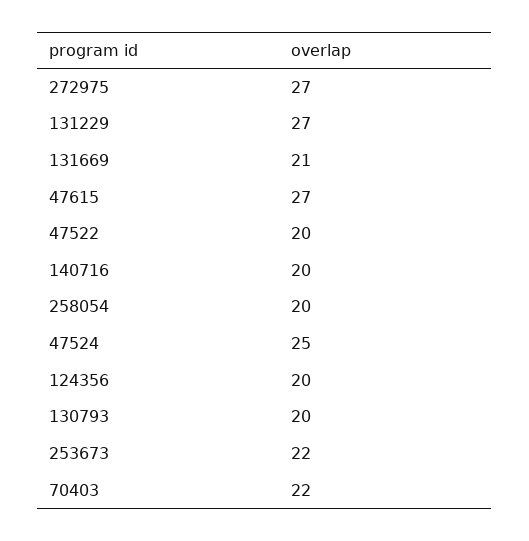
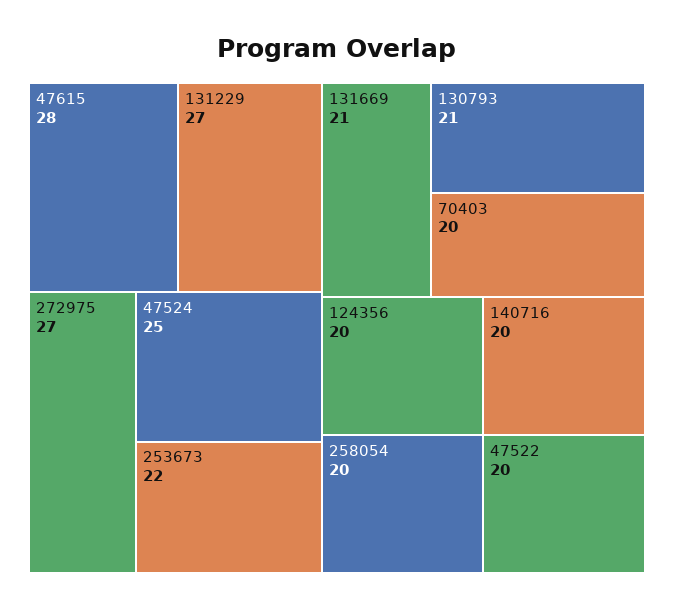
  {
    "272975": 27,
    "131229": 27,
    "131669": 21,
-   "47615": 27,
+   "47615": 28,
    "47522": 20,
    "140716": 20,
    "258054": 20,
    "47524": 25,
    "124356": 20,
-   "130793": 20,
+   "130793": 21,
    "253673": 22,
-   "70403": 22
+   "70403": 20
  }

